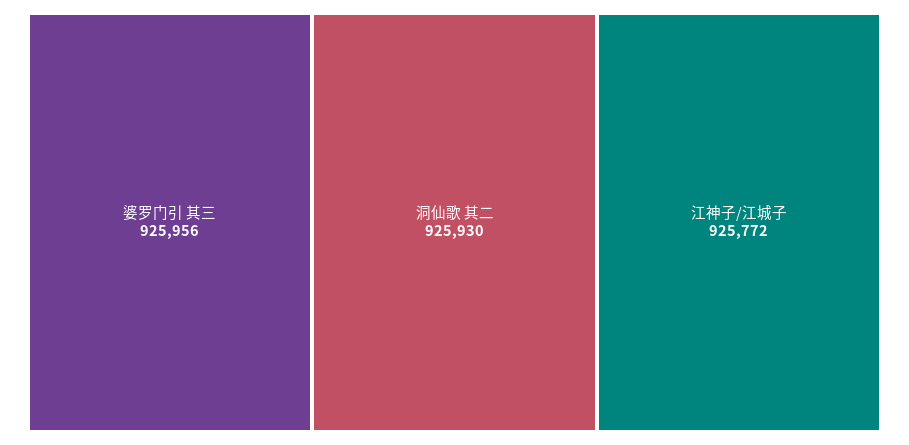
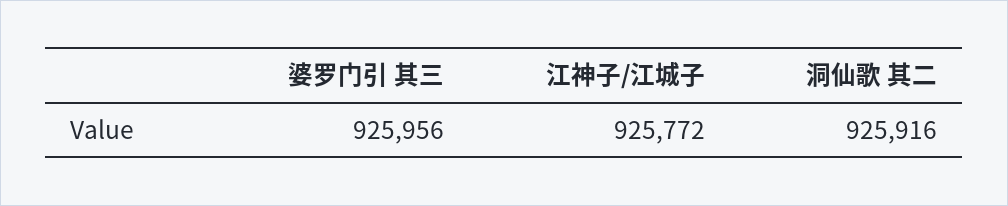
  {
    "婆罗门引 其三": 925956,
-   "洞仙歌 其二": 925930,
+   "洞仙歌 其二": 925916,
    "江神子/江城子": 925772
  }

